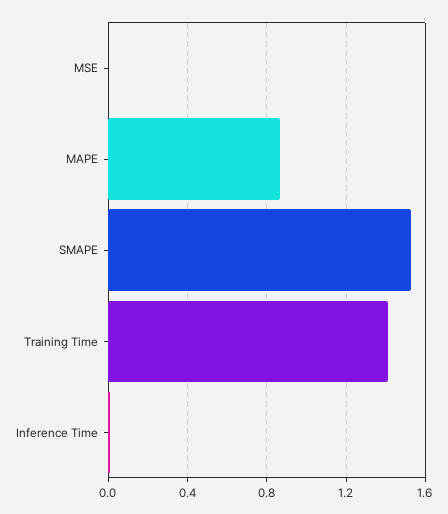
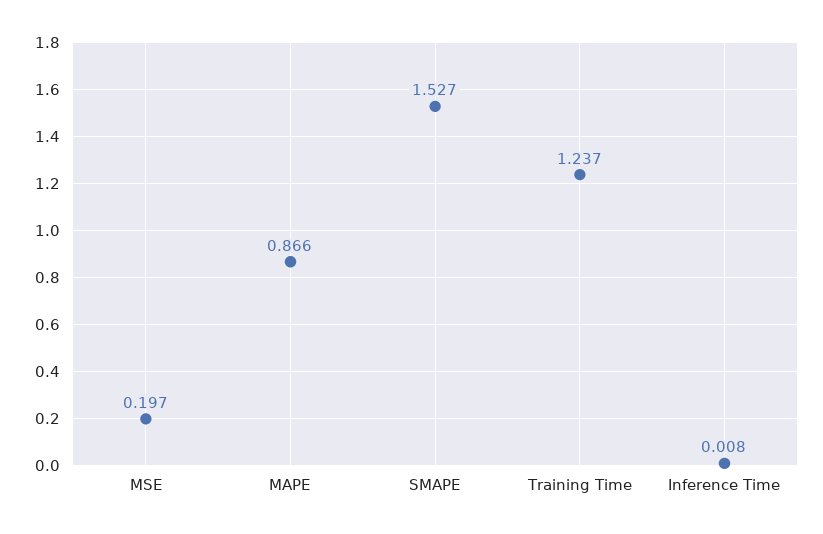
  {
-   "MSE": 0,
+   "MSE": 0.197,
    "MAPE": 0.866,
    "SMAPE": 1.527,
-   "Training Time": 1.4,
+   "Training Time": 1.237,
    "Inference Time": 0.008
  }

